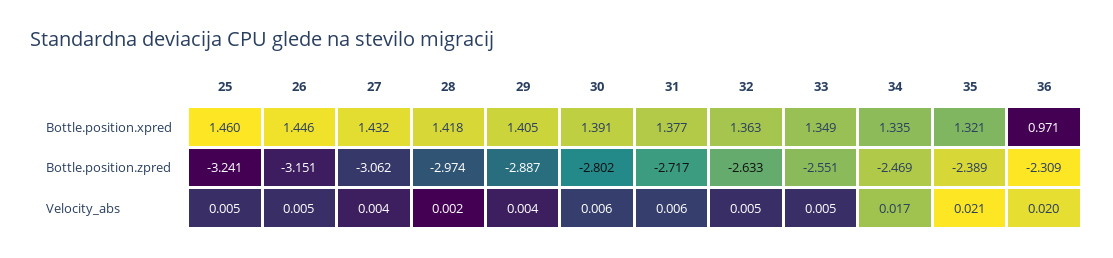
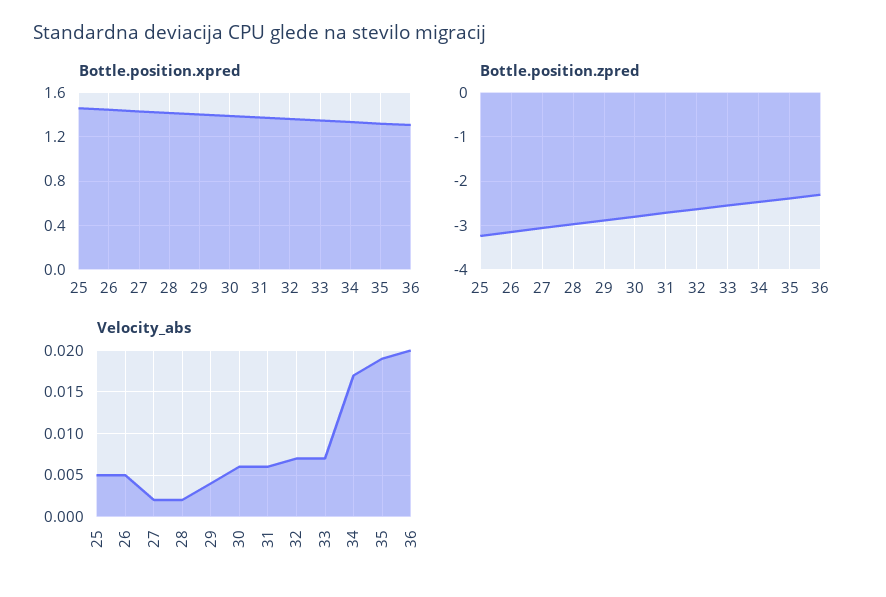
  {
    "Bottle.position.xpred": {
      "25": 1.46,
      "26": 1.446,
      "27": 1.432,
      "28": 1.418,
      "29": 1.405,
      "30": 1.391,
      "31": 1.377,
      "32": 1.363,
      "33": 1.349,
      "34": 1.335,
      "35": 1.321,
-     "36": 0.971
+     "36": 1.3
    },
    "Bottle.position.zpred": {
      "25": -3.241,
      "26": -3.151,
      "27": -3.062,
      "28": -2.974,
      "29": -2.887,
      "30": -2.802,
      "31": -2.717,
      "32": -2.633,
      "33": -2.551,
      "34": -2.469,
      "35": -2.389,
      "36": -2.309
    },
    "Velocity_abs": {
      "25": 0.005,
      "26": 0.005,
-     "27": 0.004,
+     "27": 0.002,
      "28": 0.002,
      "29": 0.004,
      "30": 0.006,
      "31": 0.006,
-     "32": 0.005,
+     "32": 0.007,
-     "33": 0.005,
+     "33": 0.007,
      "34": 0.017,
-     "35": 0.021,
+     "35": 0.019,
      "36": 0.02
    }
  }

